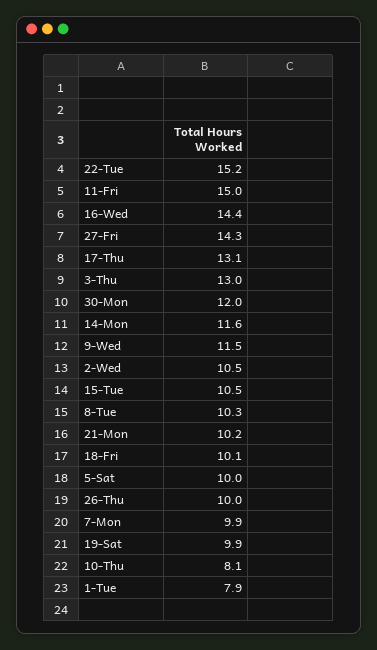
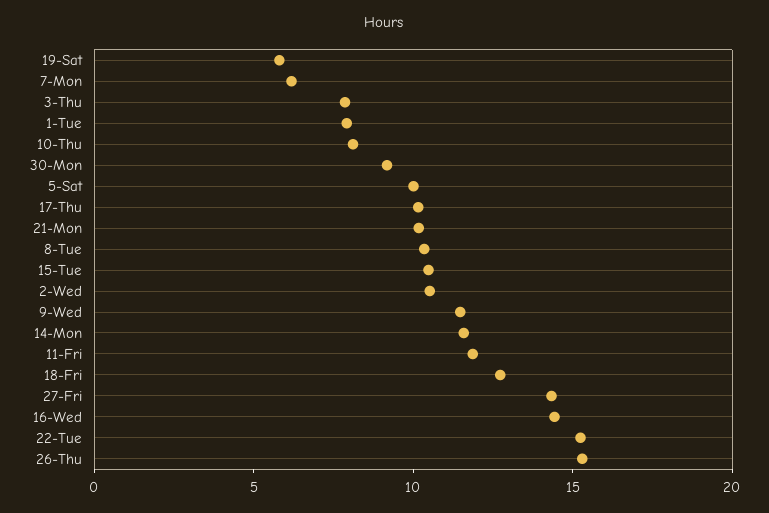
  {
    "22-Tue": 15.2,
-   "11-Fri": 15,
+   "11-Fri": 12,
    "16-Wed": 14.4,
    "27-Fri": 14.3,
-   "17-Thu": 13.1,
+   "17-Thu": 10,
-   "3-Thu": 13,
+   "3-Thu": 8,
-   "30-Mon": 12,
+   "30-Mon": 9,
    "14-Mon": 11.6,
    "9-Wed": 11.5,
    "2-Wed": 10.5,
    "15-Tue": 10.5,
    "8-Tue": 10.3,
    "21-Mon": 10.2,
-   "18-Fri": 10.1,
+   "18-Fri": 13,
    "5-Sat": 10,
-   "26-Thu": 10,
+   "26-Thu": 15,
-   "7-Mon": 9.9,
+   "7-Mon": 6,
-   "19-Sat": 9.9,
+   "19-Sat": 6,
    "10-Thu": 8.1,
    "1-Tue": 7.9
  }

